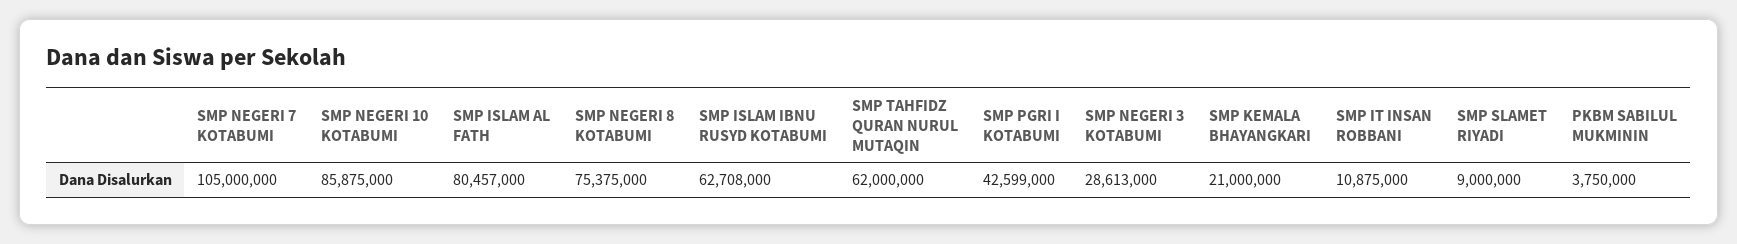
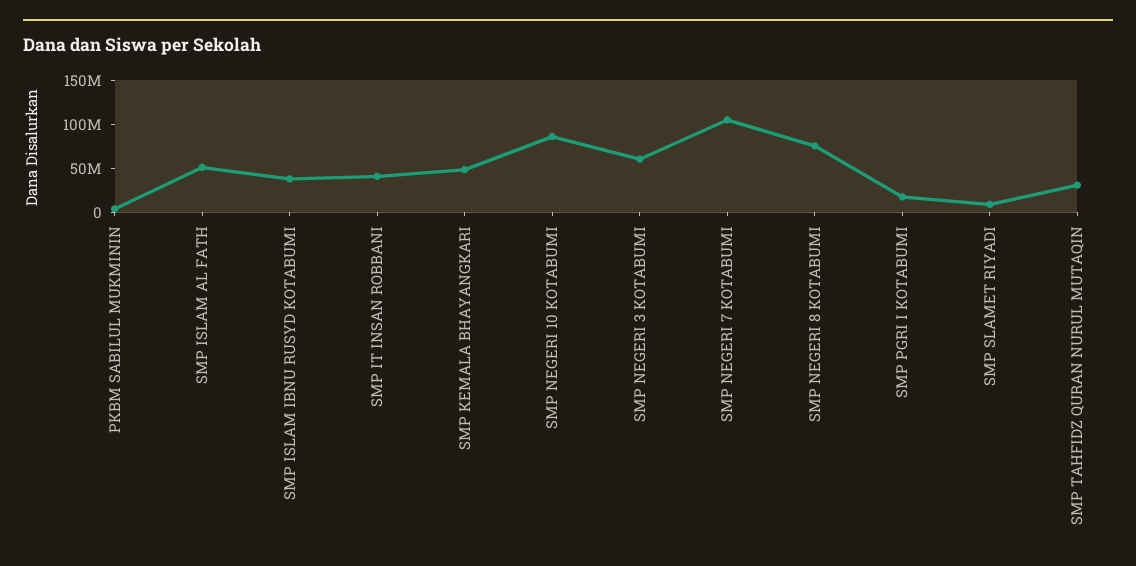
  {
    "SMP NEGERI 7 KOTABUMI": 105000000,
    "SMP NEGERI 10 KOTABUMI": 85875000,
-   "SMP ISLAM AL FATH": 80457000,
+   "SMP ISLAM AL FATH": 50000000,
    "SMP NEGERI 8 KOTABUMI": 75375000,
-   "SMP ISLAM IBNU RUSYD KOTABUMI": 62708000,
+   "SMP ISLAM IBNU RUSYD KOTABUMI": 40000000,
-   "SMP TAHFIDZ QURAN NURUL MUTAQIN": 62000000,
+   "SMP TAHFIDZ QURAN NURUL MUTAQIN": 30000000,
-   "SMP PGRI I KOTABUMI": 42599000,
+   "SMP PGRI I KOTABUMI": 20000000,
-   "SMP NEGERI 3 KOTABUMI": 28613000,
+   "SMP NEGERI 3 KOTABUMI": 60000000,
-   "SMP KEMALA BHAYANGKARI": 21000000,
+   "SMP KEMALA BHAYANGKARI": 50000000,
-   "SMP IT INSAN ROBBANI": 10875000,
+   "SMP IT INSAN ROBBANI": 40000000,
    "SMP SLAMET RIYADI": 9000000,
    "PKBM SABILUL MUKMININ": 3750000
  }

